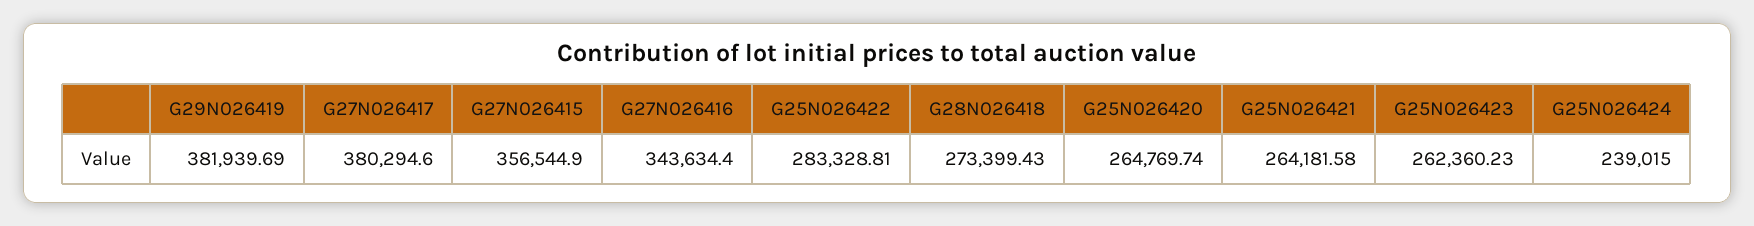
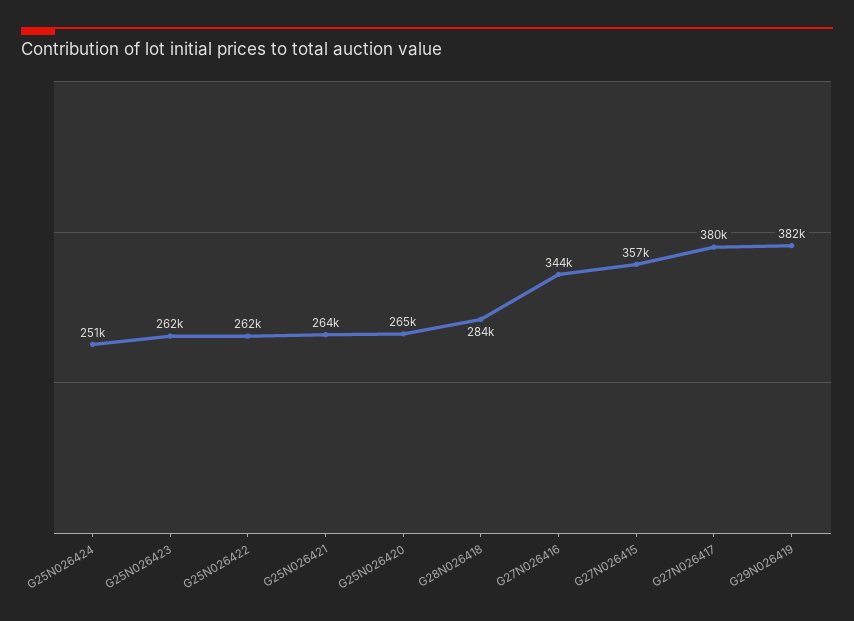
  {
    "G29N026419": 381939.69,
    "G27N026417": 380294.6,
    "G27N026415": 356544.9,
    "G27N026416": 343634.4,
-   "G25N026422": 283328.81,
+   "G25N026422": 262000,
-   "G28N026418": 273399.43,
+   "G28N026418": 284000,
    "G25N026420": 264769.74,
    "G25N026421": 264181.58,
    "G25N026423": 262360.23,
-   "G25N026424": 239015
+   "G25N026424": 251000
  }

